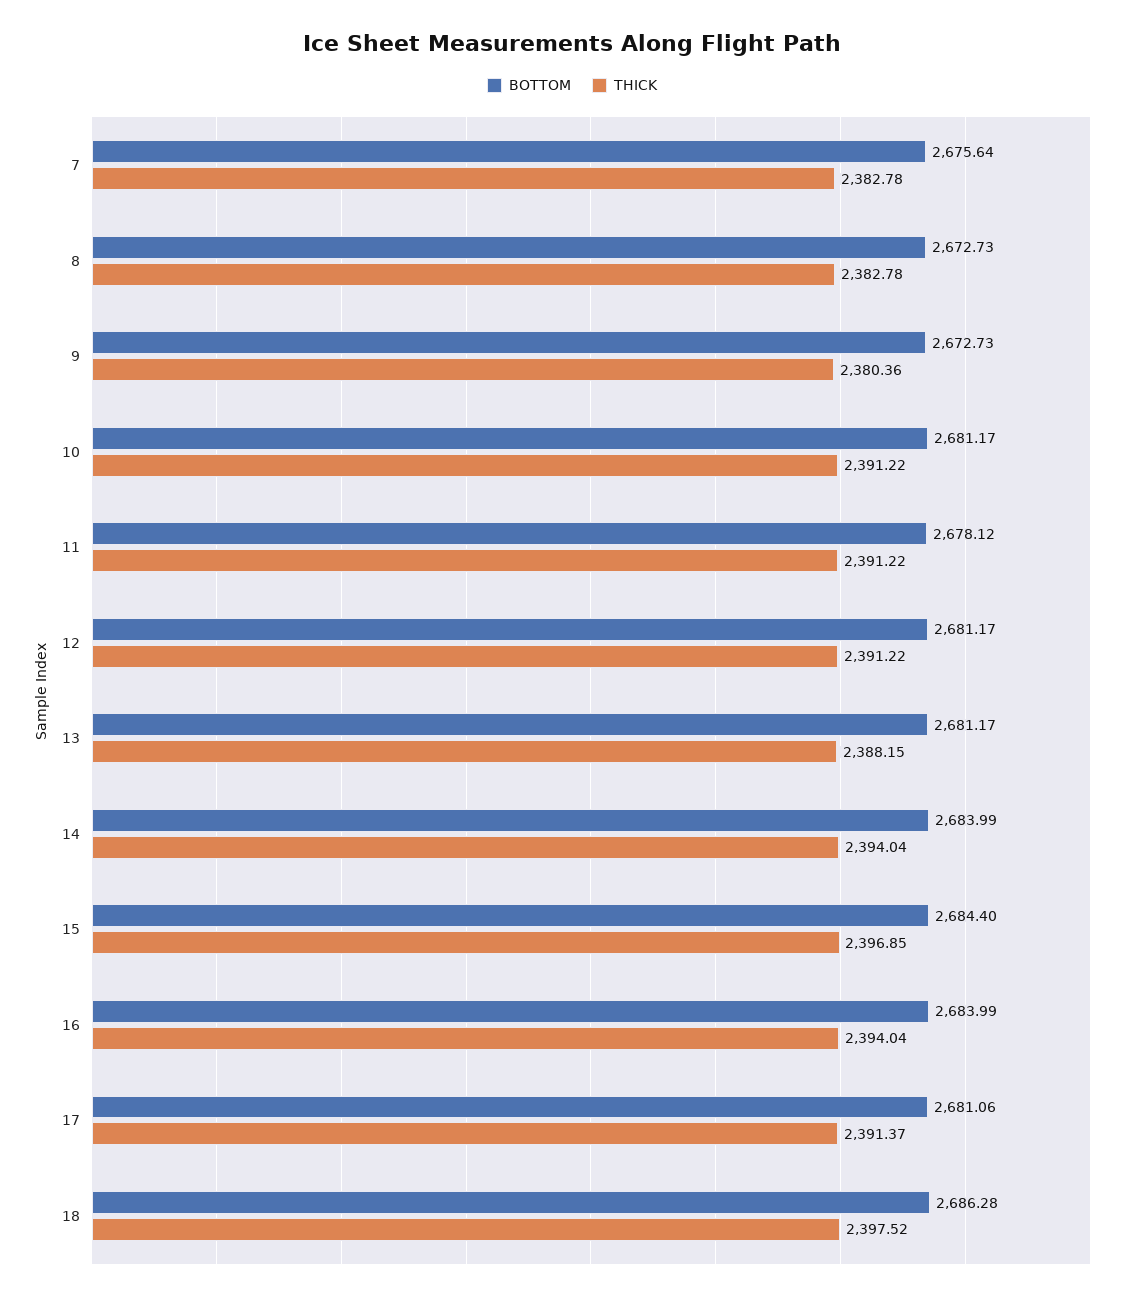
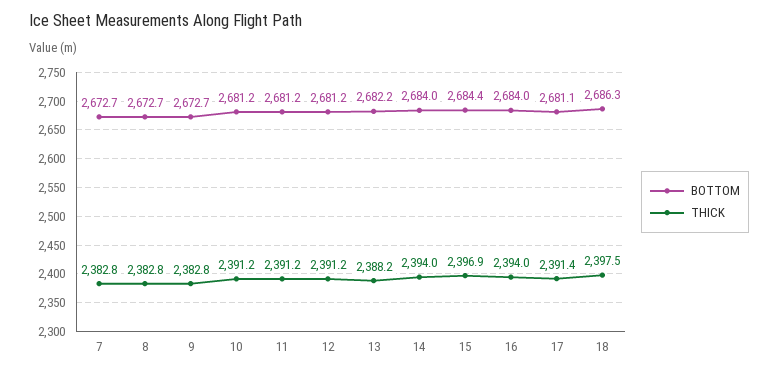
  {
    "BOTTOM": {
-     "7": 2675.64,
+     "7": 2672.7,
      "8": 2672.73,
      "9": 2672.73,
      "10": 2681.17,
-     "11": 2678.12,
+     "11": 2681.2,
      "12": 2681.17,
-     "13": 2681.17,
+     "13": 2682.2,
      "14": 2683.99,
      "15": 2684.4,
      "16": 2683.99,
      "17": 2681.06,
      "18": 2686.28
    },
    "THICK": {
      "7": 2382.78,
      "8": 2382.78,
-     "9": 2380.36,
+     "9": 2382.8,
      "10": 2391.22,
      "11": 2391.22,
      "12": 2391.22,
      "13": 2388.15,
      "14": 2394.04,
      "15": 2396.85,
      "16": 2394.04,
      "17": 2391.37,
      "18": 2397.52
    }
  }

